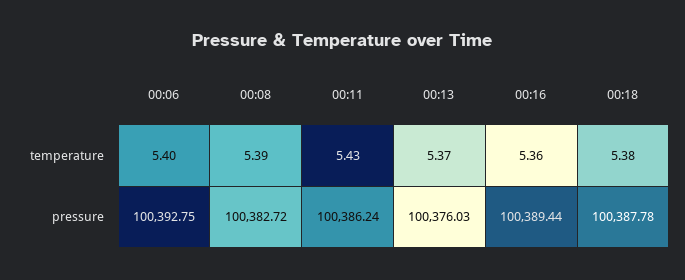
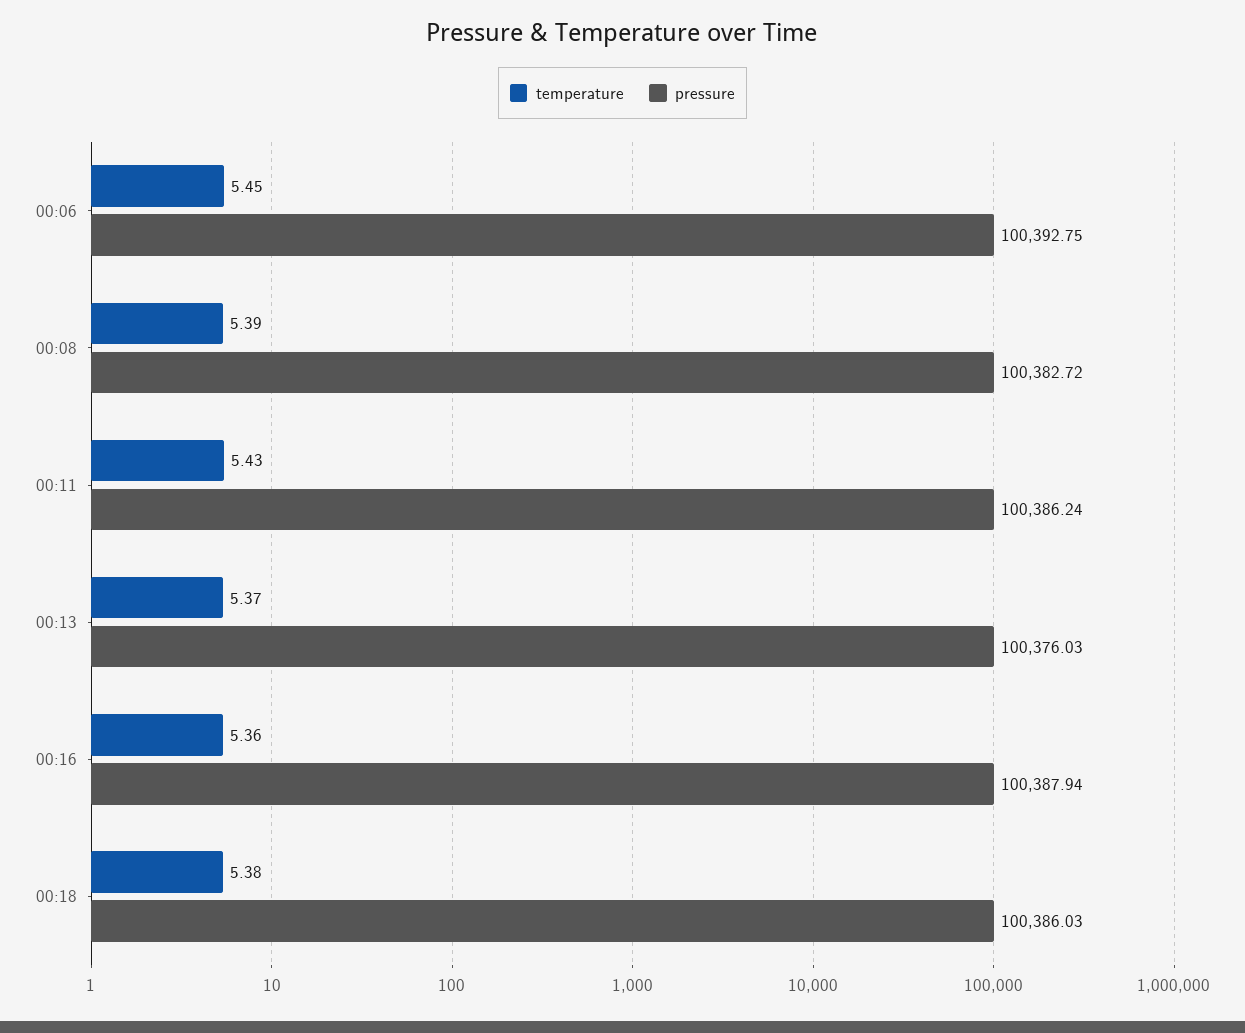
  {
    "temperature": {
-     "00:06": 5.4,
+     "00:06": 5.45,
      "00:08": 5.39,
      "00:11": 5.43,
      "00:13": 5.37,
      "00:16": 5.36,
      "00:18": 5.38
    },
    "pressure": {
      "00:06": 100392.75,
      "00:08": 100382.72,
      "00:11": 100386.24,
      "00:13": 100376.03,
-     "00:16": 100389.44,
+     "00:16": 100387.94,
-     "00:18": 100387.78
+     "00:18": 100386.03
    }
  }

